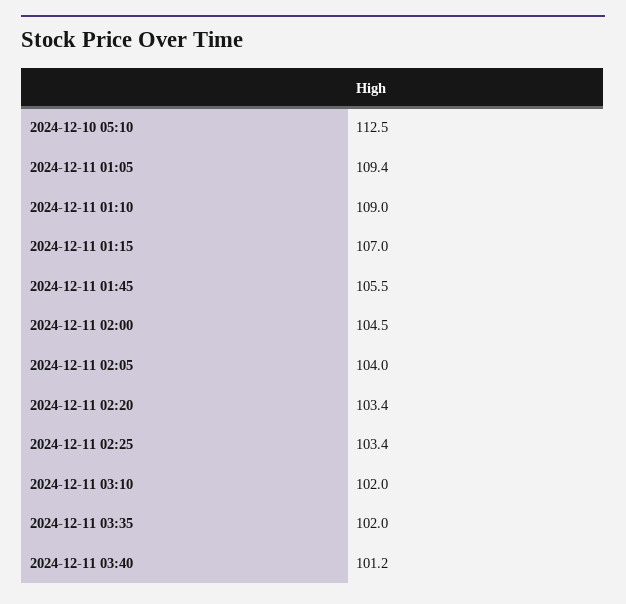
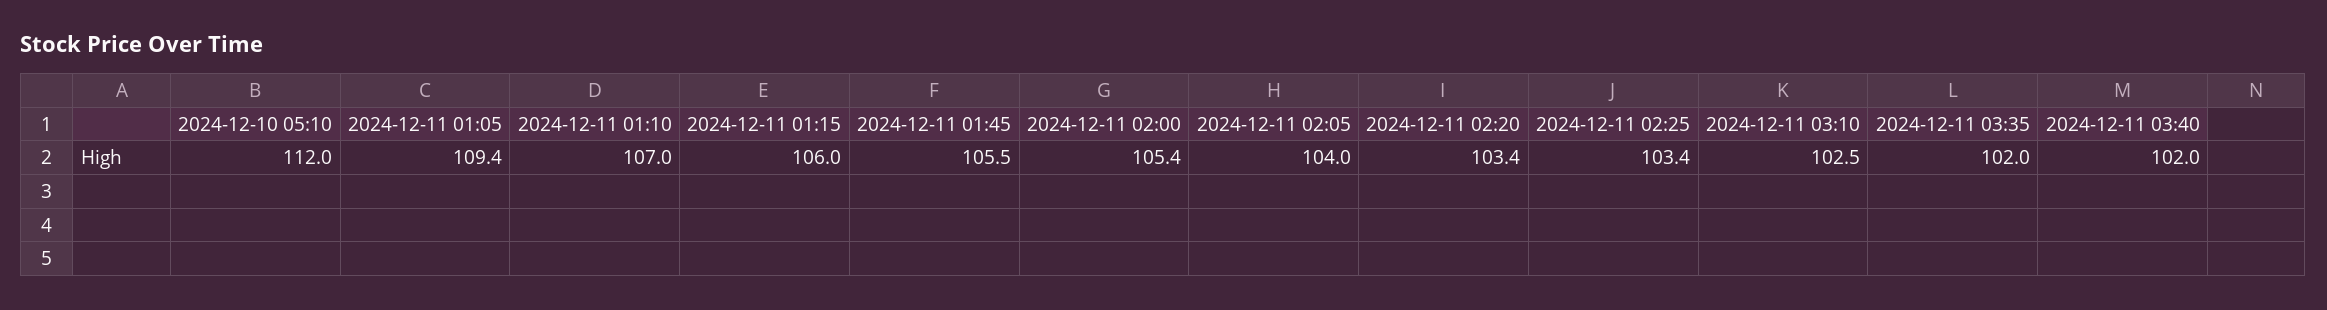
  {
-   "2024-12-10 05:10": 112.5,
+   "2024-12-10 05:10": 112,
    "2024-12-11 01:05": 109.4,
-   "2024-12-11 01:10": 109,
+   "2024-12-11 01:10": 107,
-   "2024-12-11 01:15": 107,
+   "2024-12-11 01:15": 106,
    "2024-12-11 01:45": 105.5,
-   "2024-12-11 02:00": 104.5,
+   "2024-12-11 02:00": 105.4,
    "2024-12-11 02:05": 104,
    "2024-12-11 02:20": 103.4,
    "2024-12-11 02:25": 103.4,
-   "2024-12-11 03:10": 102,
+   "2024-12-11 03:10": 102.5,
    "2024-12-11 03:35": 102,
-   "2024-12-11 03:40": 101.2
+   "2024-12-11 03:40": 102
  }

